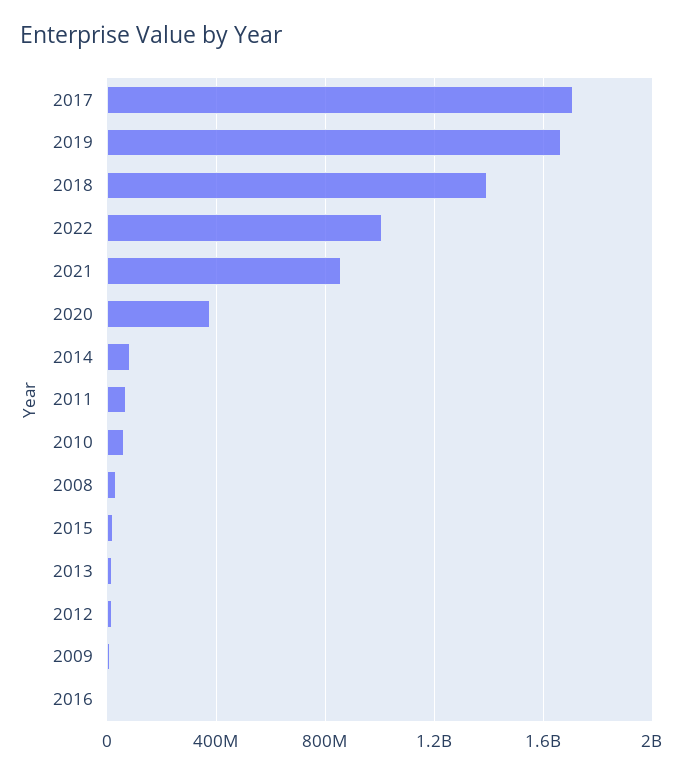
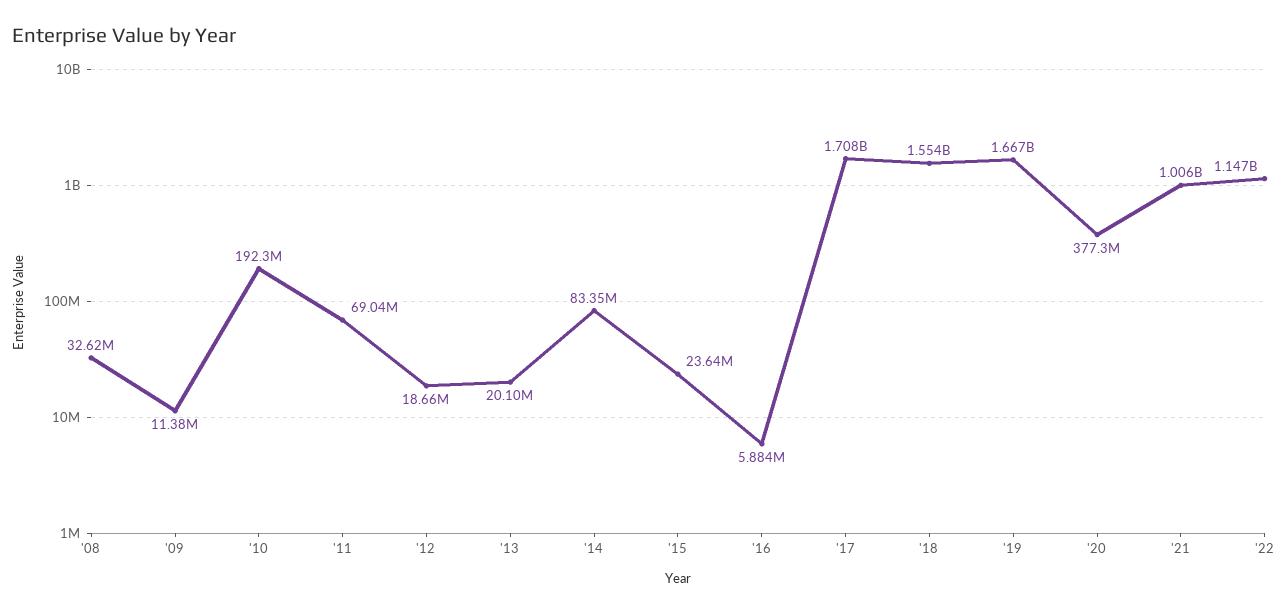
  {
    "2017": 1708000000,
    "2019": 1667000000,
-   "2018": 1400000000,
+   "2018": 1554000000,
-   "2022": 1000000000,
+   "2022": 1147000000,
-   "2021": 850000000,
+   "2021": 1006000000,
    "2020": 377300000,
    "2014": 83350000,
    "2011": 69040000,
-   "2010": 50000000,
+   "2010": 192300000,
    "2008": 32620000,
    "2015": 23640000,
    "2013": 20100000,
    "2012": 18660000,
    "2009": 11380000,
    "2016": 5884000
  }

